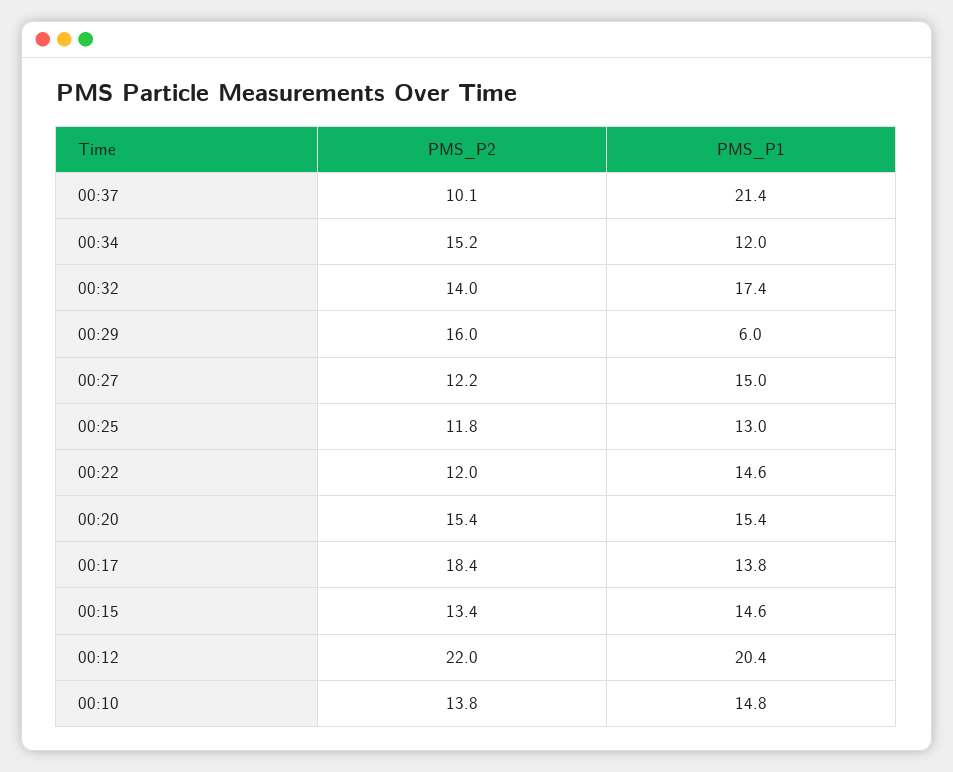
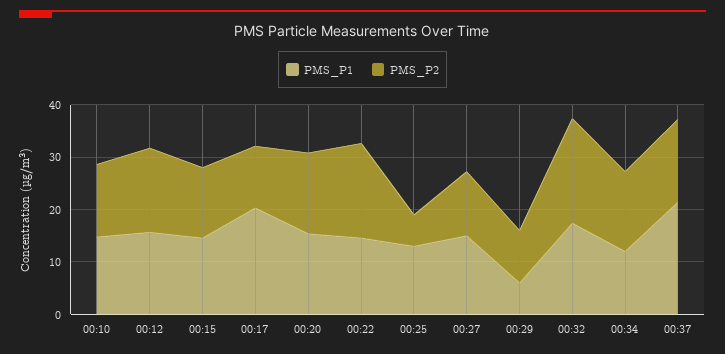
  {
    "PMS_P2": {
-     "00:37": 10.1,
+     "00:37": 16,
      "00:34": 15.2,
-     "00:32": 14,
+     "00:32": 20,
-     "00:29": 16,
+     "00:29": 10,
      "00:27": 12.2,
-     "00:25": 11.8,
+     "00:25": 6,
-     "00:22": 12,
+     "00:22": 18,
      "00:20": 15.4,
-     "00:17": 18.4,
+     "00:17": 12,
      "00:15": 13.4,
-     "00:12": 22,
+     "00:12": 16,
      "00:10": 13.8
    },
    "PMS_P1": {
      "00:37": 21.4,
      "00:34": 12,
      "00:32": 17.4,
      "00:29": 6,
      "00:27": 15,
      "00:25": 13,
      "00:22": 14.6,
      "00:20": 15.4,
-     "00:17": 13.8,
+     "00:17": 20,
      "00:15": 14.6,
-     "00:12": 20.4,
+     "00:12": 16,
      "00:10": 14.8
    }
  }

